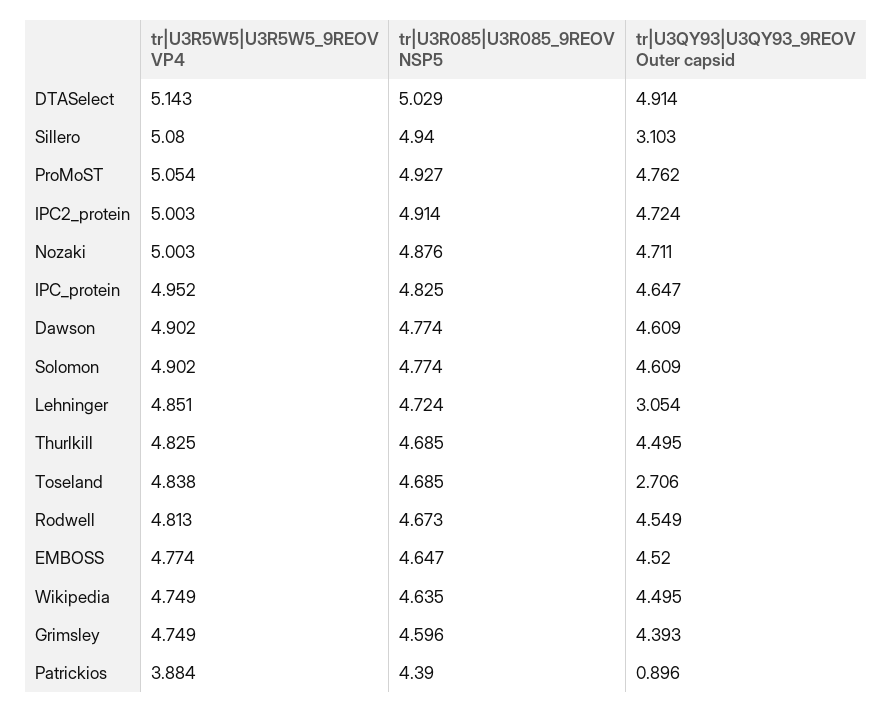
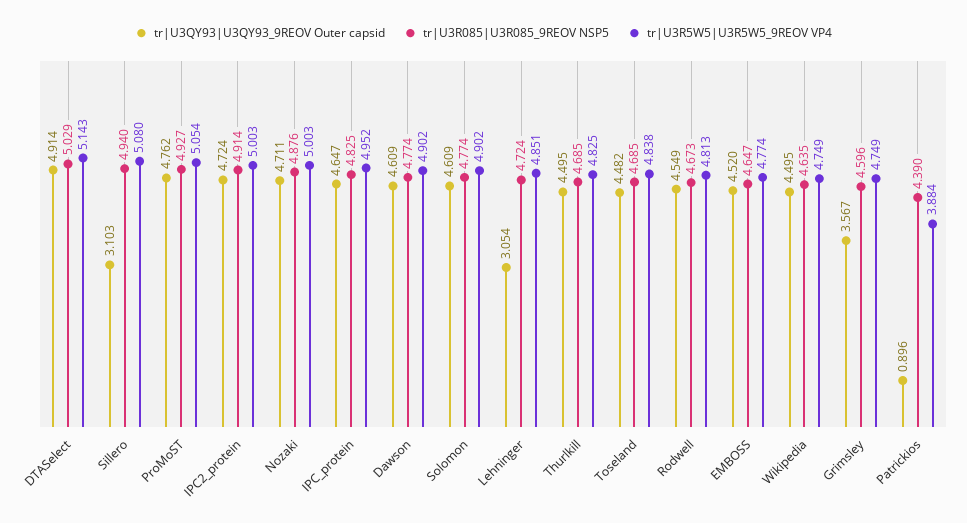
  {
    "tr|U3R5W5|U3R5W5_9REOV VP4": {
      "DTASelect": 5.143,
      "Sillero": 5.08,
      "ProMoST": 5.054,
      "IPC2_protein": 5.003,
      "Nozaki": 5.003,
      "IPC_protein": 4.952,
      "Dawson": 4.902,
      "Solomon": 4.902,
      "Lehninger": 4.851,
      "Thurlkill": 4.825,
      "Toseland": 4.838,
      "Rodwell": 4.813,
      "EMBOSS": 4.774,
      "Wikipedia": 4.749,
      "Grimsley": 4.749,
      "Patrickios": 3.884
    },
    "tr|U3R085|U3R085_9REOV NSP5": {
      "DTASelect": 5.029,
      "Sillero": 4.94,
      "ProMoST": 4.927,
      "IPC2_protein": 4.914,
      "Nozaki": 4.876,
      "IPC_protein": 4.825,
      "Dawson": 4.774,
      "Solomon": 4.774,
      "Lehninger": 4.724,
      "Thurlkill": 4.685,
      "Toseland": 4.685,
      "Rodwell": 4.673,
      "EMBOSS": 4.647,
      "Wikipedia": 4.635,
      "Grimsley": 4.596,
      "Patrickios": 4.39
    },
    "tr|U3QY93|U3QY93_9REOV Outer capsid": {
      "DTASelect": 4.914,
      "Sillero": 3.103,
      "ProMoST": 4.762,
      "IPC2_protein": 4.724,
      "Nozaki": 4.711,
      "IPC_protein": 4.647,
      "Dawson": 4.609,
      "Solomon": 4.609,
      "Lehninger": 3.054,
      "Thurlkill": 4.495,
-     "Toseland": 2.706,
+     "Toseland": 4.482,
      "Rodwell": 4.549,
      "EMBOSS": 4.52,
      "Wikipedia": 4.495,
-     "Grimsley": 4.393,
+     "Grimsley": 3.567,
      "Patrickios": 0.896
    }
  }

